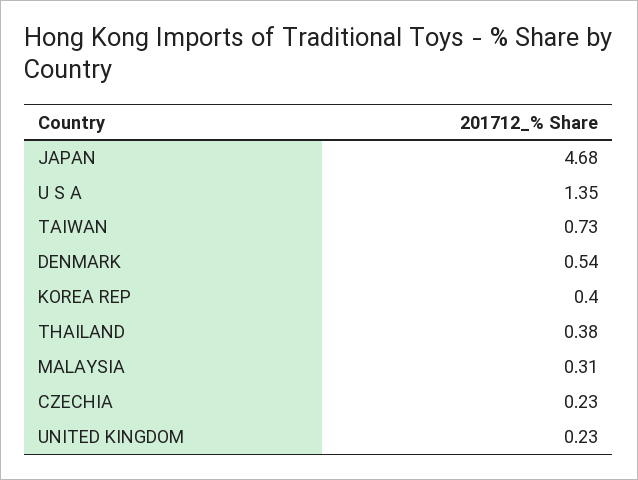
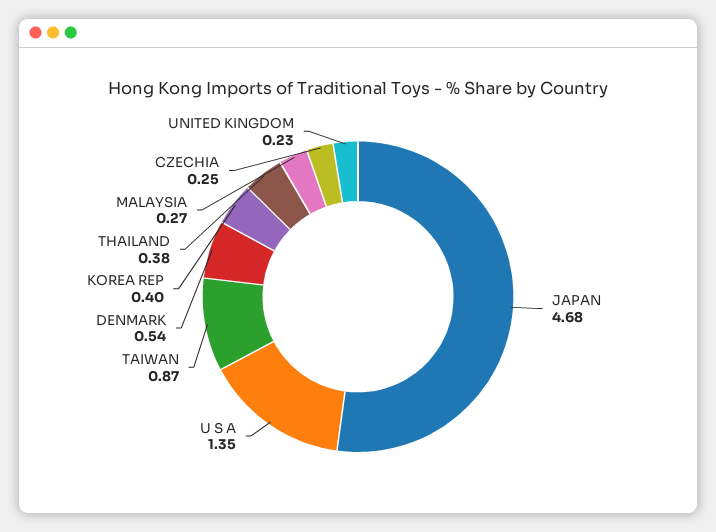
  {
    "JAPAN": 4.68,
    "U S A": 1.35,
-   "TAIWAN": 0.73,
+   "TAIWAN": 0.87,
    "DENMARK": 0.54,
    "KOREA REP": 0.4,
    "THAILAND": 0.38,
-   "MALAYSIA": 0.31,
+   "MALAYSIA": 0.27,
-   "CZECHIA": 0.23,
+   "CZECHIA": 0.25,
    "UNITED KINGDOM": 0.23
  }

